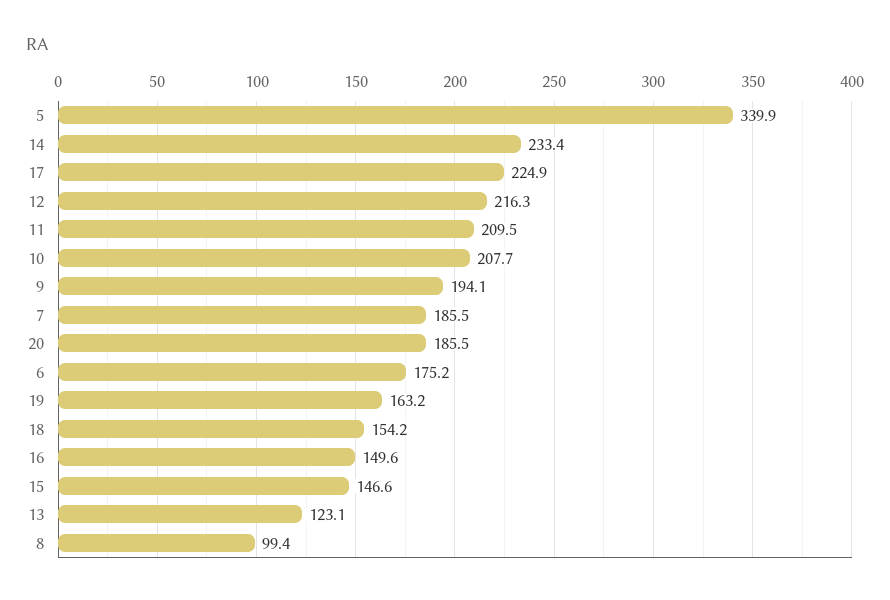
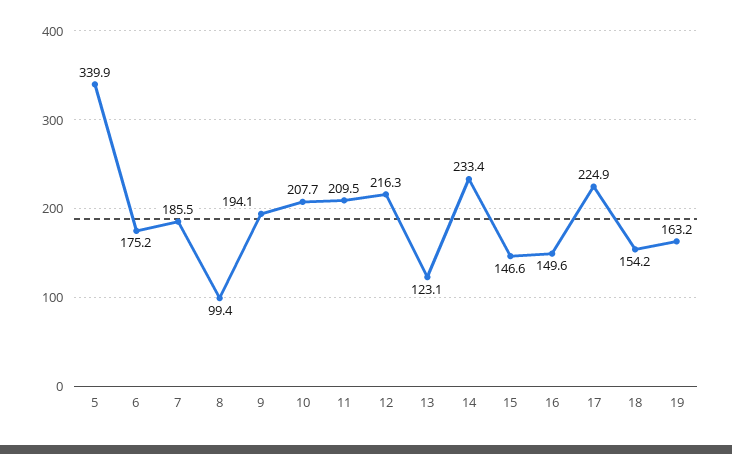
  {
    "5": 339.9,
    "14": 233.4,
    "17": 224.9,
    "12": 216.3,
    "11": 209.5,
    "10": 207.7,
    "9": 194.1,
    "7": 185.5,
-   "20": 185.5,
    "6": 175.2,
    "19": 163.2,
    "18": 154.2,
    "16": 149.6,
    "15": 146.6,
    "13": 123.1,
    "8": 99.4
  }

